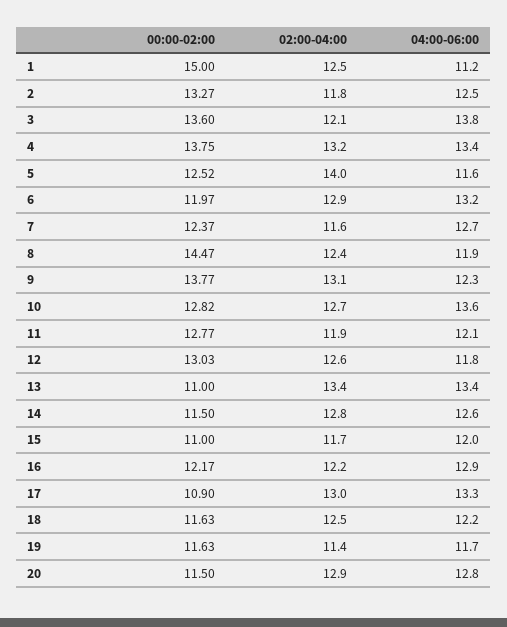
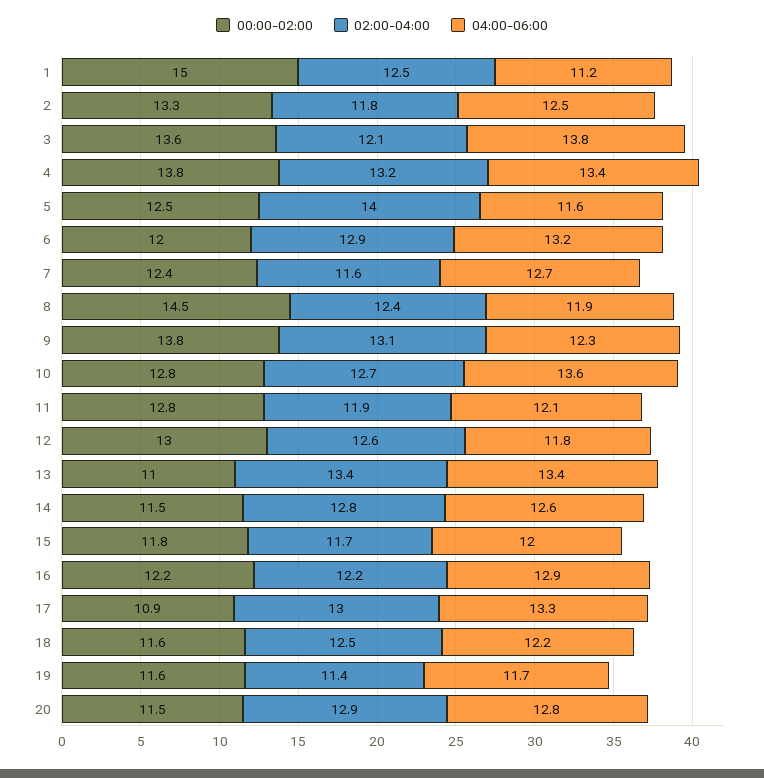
  {
    "00:00-02:00": {
      "1": 15,
      "2": 13.27,
      "3": 13.6,
      "4": 13.75,
      "5": 12.52,
      "6": 11.97,
      "7": 12.37,
      "8": 14.47,
      "9": 13.77,
      "10": 12.82,
      "11": 12.77,
      "12": 13.03,
      "13": 11,
      "14": 11.5,
-     "15": 11,
+     "15": 11.8,
      "16": 12.17,
      "17": 10.9,
      "18": 11.63,
      "19": 11.63,
      "20": 11.5
    },
    "02:00-04:00": {
      "1": 12.5,
      "2": 11.8,
      "3": 12.1,
      "4": 13.2,
      "5": 14,
      "6": 12.9,
      "7": 11.6,
      "8": 12.4,
      "9": 13.1,
      "10": 12.7,
      "11": 11.9,
      "12": 12.6,
      "13": 13.4,
      "14": 12.8,
      "15": 11.7,
      "16": 12.2,
      "17": 13,
      "18": 12.5,
      "19": 11.4,
      "20": 12.9
    },
    "04:00-06:00": {
      "1": 11.2,
      "2": 12.5,
      "3": 13.8,
      "4": 13.4,
      "5": 11.6,
      "6": 13.2,
      "7": 12.7,
      "8": 11.9,
      "9": 12.3,
      "10": 13.6,
      "11": 12.1,
      "12": 11.8,
      "13": 13.4,
      "14": 12.6,
      "15": 12,
      "16": 12.9,
      "17": 13.3,
      "18": 12.2,
      "19": 11.7,
      "20": 12.8
    }
  }

